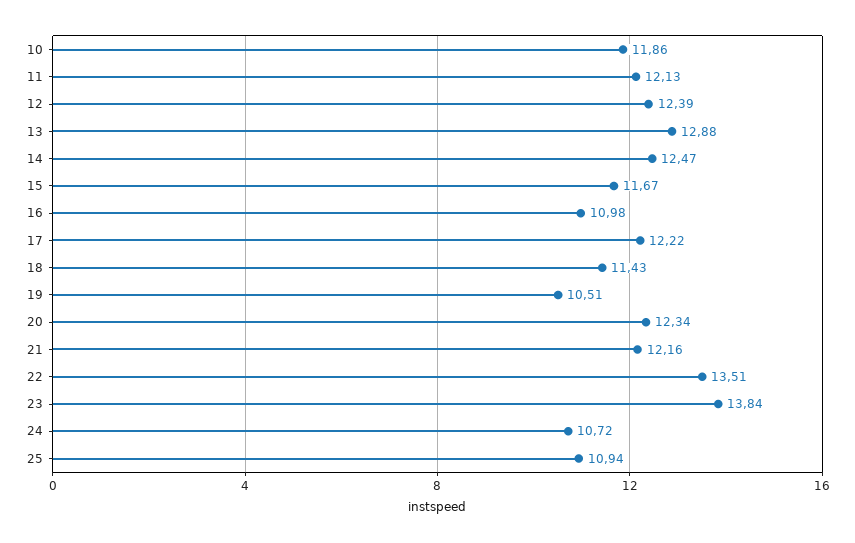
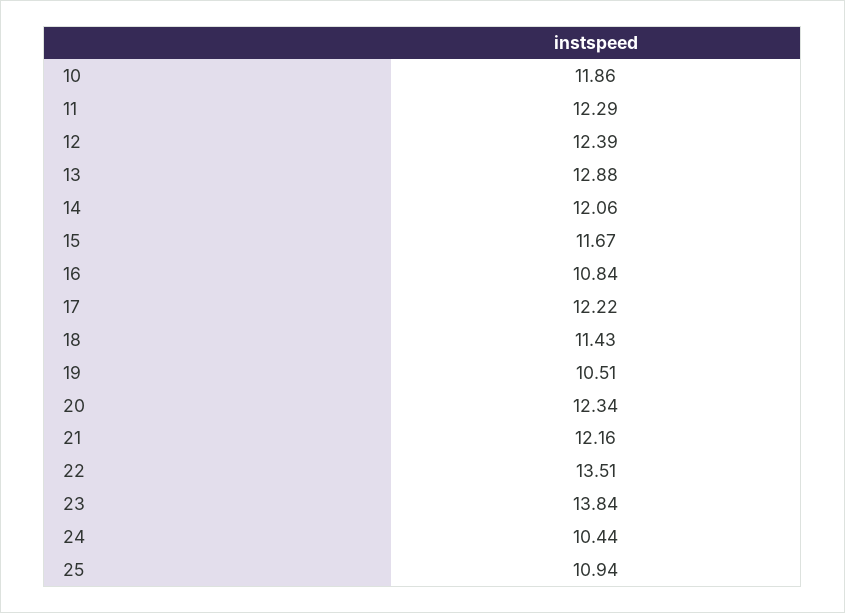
  {
    "10": 11.86,
-   "11": 12.13,
+   "11": 12.29,
    "12": 12.39,
    "13": 12.88,
-   "14": 12.47,
+   "14": 12.06,
    "15": 11.67,
-   "16": 10.98,
+   "16": 10.84,
    "17": 12.22,
    "18": 11.43,
    "19": 10.51,
    "20": 12.34,
    "21": 12.16,
    "22": 13.51,
    "23": 13.84,
-   "24": 10.72,
+   "24": 10.44,
    "25": 10.94
  }

